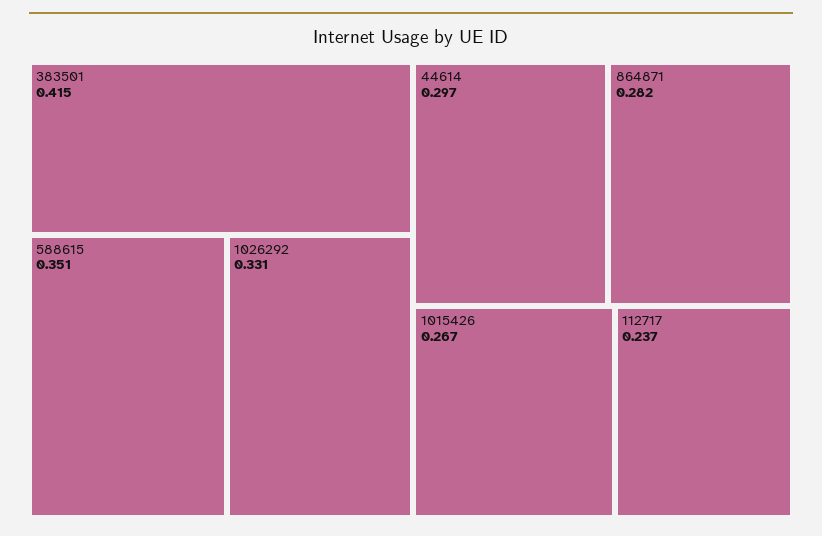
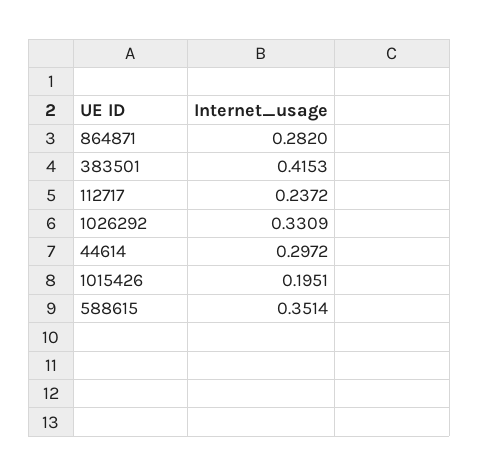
  {
    "383501": 0.4153,
    "588615": 0.3514,
    "1026292": 0.3309,
    "44614": 0.2972,
    "864871": 0.282,
-   "1015426": 0.267,
+   "1015426": 0.1951,
    "112717": 0.2372
  }

